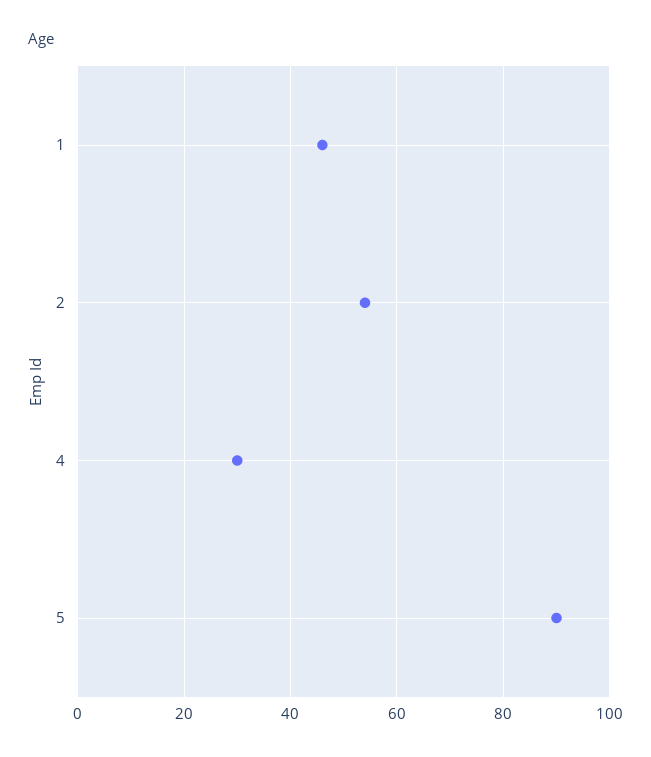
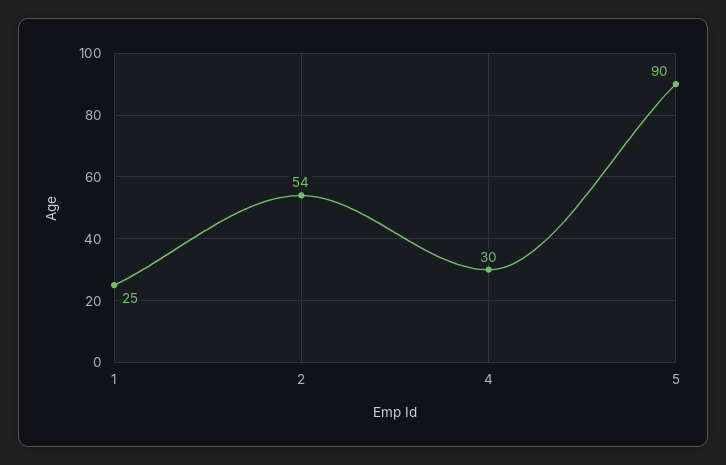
  {
-   "1": 45,
+   "1": 25,
    "2": 54,
    "4": 30,
    "5": 90
  }

